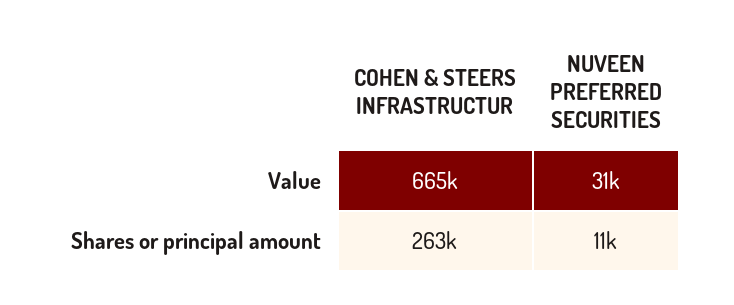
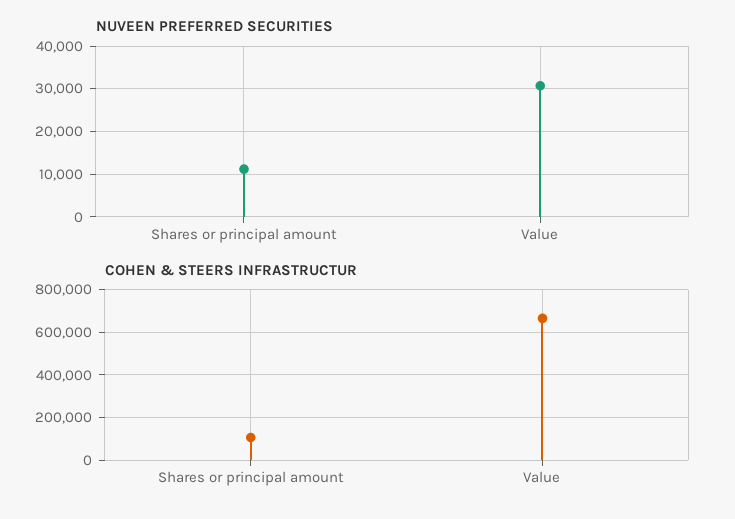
  {
    "COHEN & STEERS INFRASTRUCTUR": {
      "Value": 665000,
-     "Shares or principal amount": 263000
+     "Shares or principal amount": 100000
    },
    "NUVEEN PREFERRED SECURITIES": {
      "Value": 31000,
      "Shares or principal amount": 11000
    }
  }

